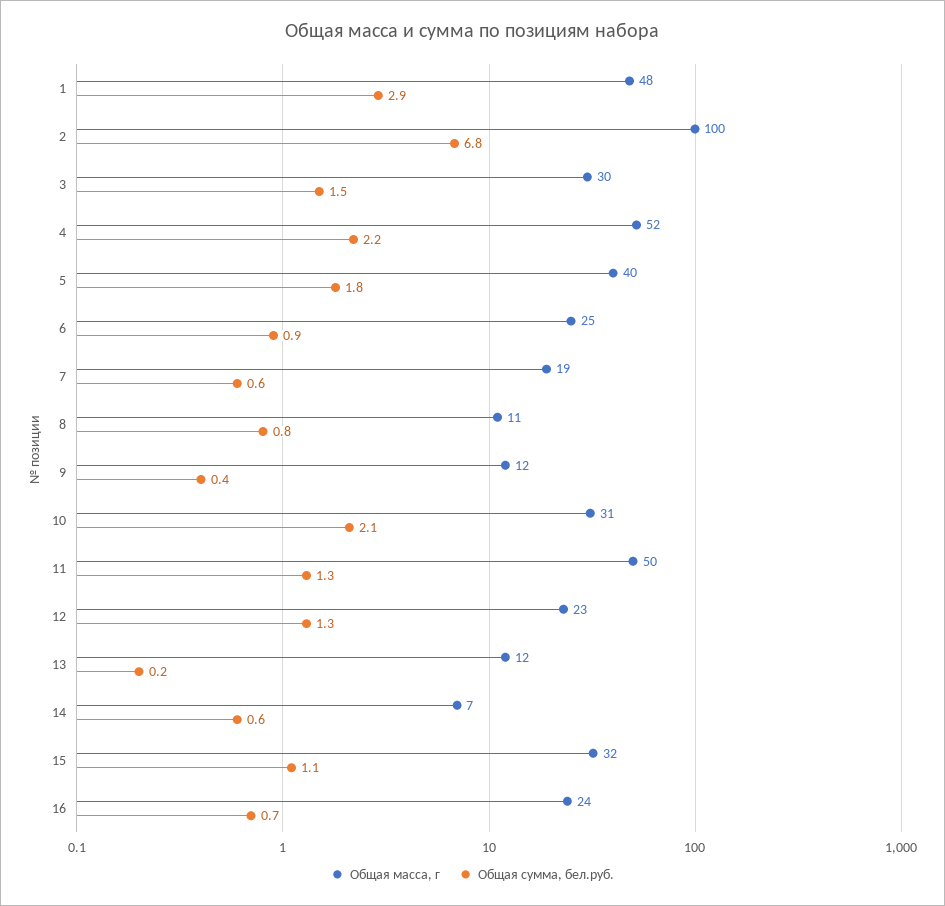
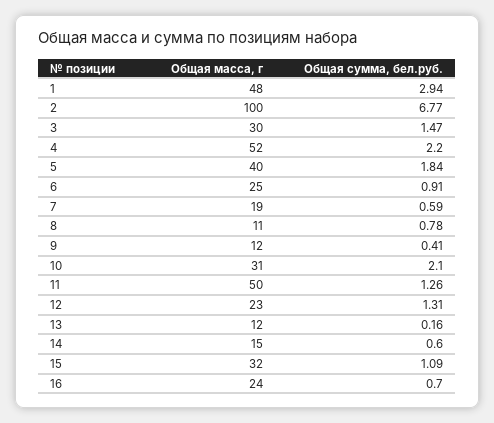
  {
    "Общая масса, г": {
      "1": 48,
      "2": 100,
      "3": 30,
      "4": 52,
      "5": 40,
      "6": 25,
      "7": 19,
      "8": 11,
      "9": 12,
      "10": 31,
      "11": 50,
      "12": 23,
      "13": 12,
-     "14": 7,
+     "14": 15,
      "15": 32,
      "16": 24
    },
    "Общая сумма, бел.руб.": {
      "1": 2.94,
      "2": 6.77,
      "3": 1.47,
      "4": 2.2,
      "5": 1.84,
      "6": 0.91,
      "7": 0.59,
      "8": 0.78,
      "9": 0.41,
      "10": 2.1,
      "11": 1.26,
      "12": 1.31,
      "13": 0.16,
      "14": 0.6,
      "15": 1.09,
      "16": 0.7
    }
  }

